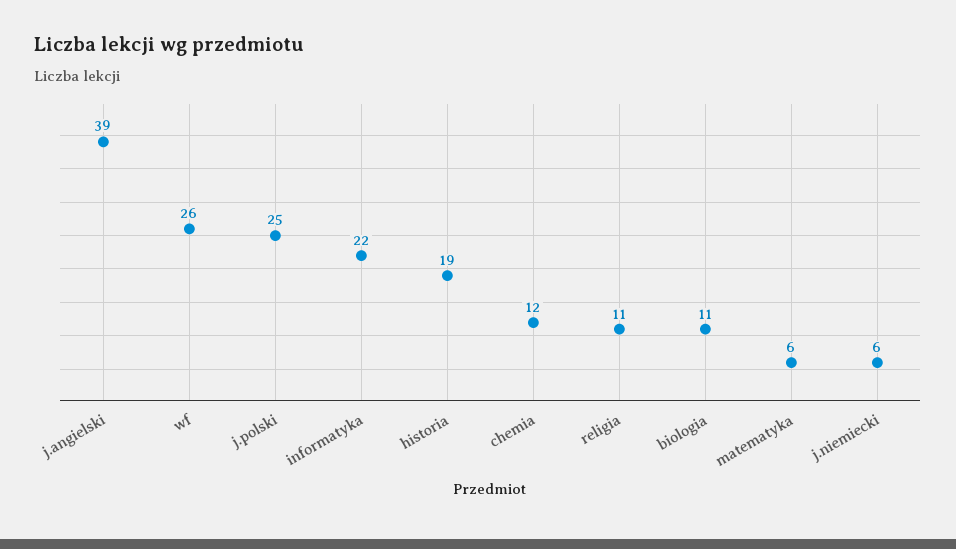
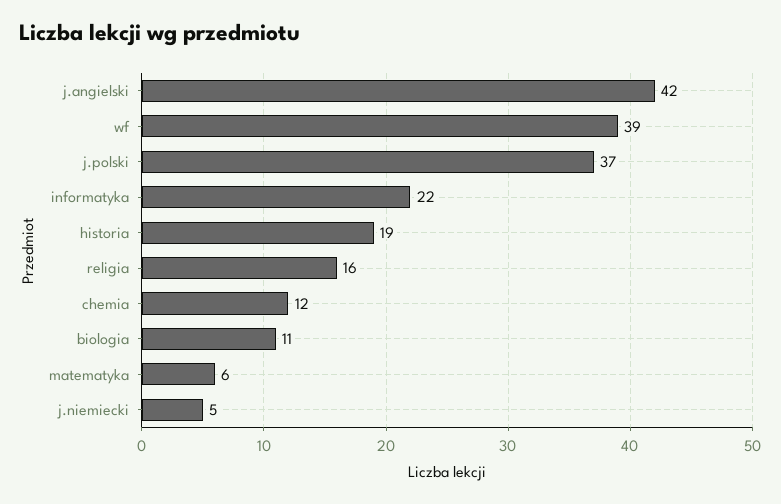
  {
-   "j.angielski": 39,
+   "j.angielski": 42,
-   "wf": 26,
+   "wf": 39,
-   "j.polski": 25,
+   "j.polski": 37,
    "informatyka": 22,
    "historia": 19,
    "chemia": 12,
-   "religia": 11,
+   "religia": 16,
    "biologia": 11,
    "matematyka": 6,
-   "j.niemiecki": 6
+   "j.niemiecki": 5
  }

